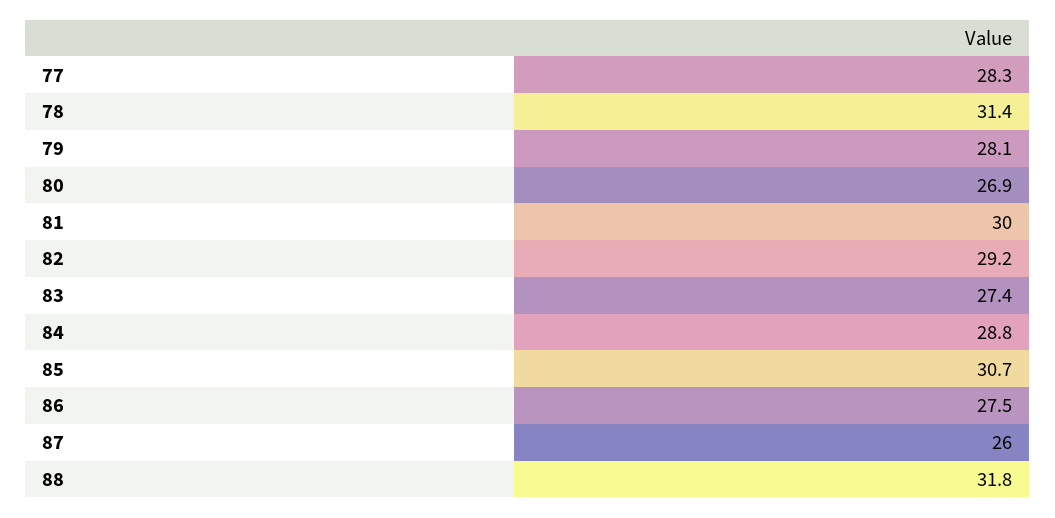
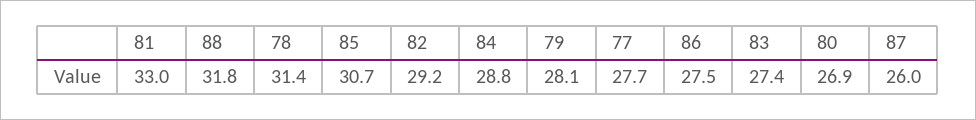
  {
-   "77": 28.3,
+   "77": 27.7,
    "78": 31.4,
    "79": 28.1,
    "80": 26.9,
-   "81": 30,
+   "81": 33,
    "82": 29.2,
    "83": 27.4,
    "84": 28.8,
    "85": 30.7,
    "86": 27.5,
    "87": 26,
    "88": 31.8
  }

